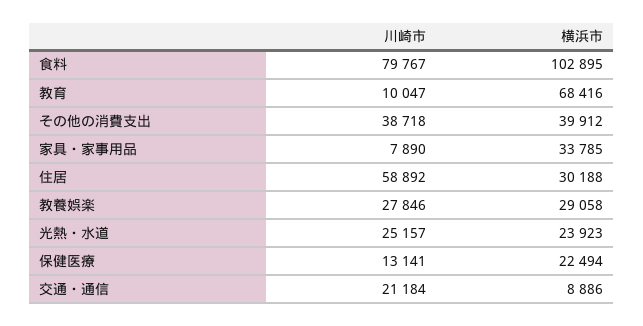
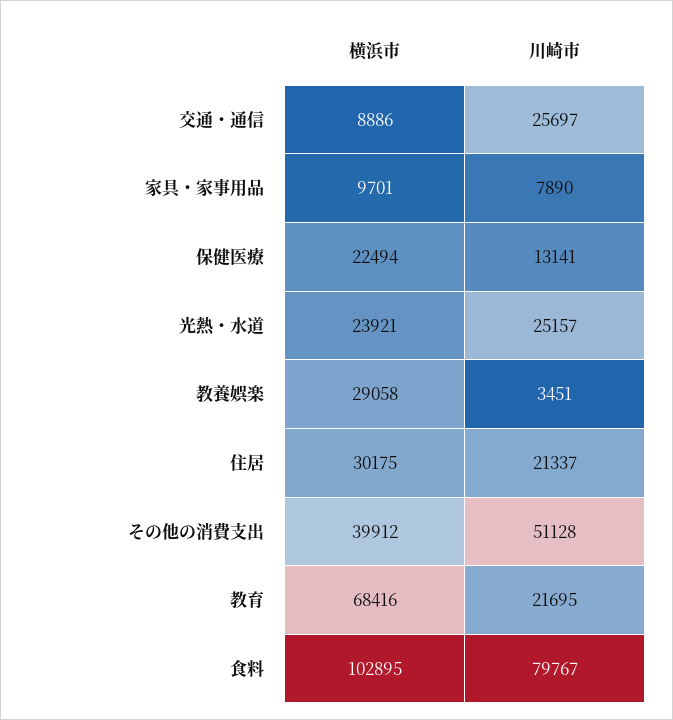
  {
    "川崎市": {
      "食料": 79767,
-     "教育": 10047,
+     "教育": 21695,
-     "その他の消費支出": 38718,
+     "その他の消費支出": 51128,
      "家具・家事用品": 7890,
-     "住居": 58892,
+     "住居": 21337,
-     "教養娯楽": 27846,
+     "教養娯楽": 3451,
      "光熱・水道": 25157,
      "保健医療": 13141,
-     "交通・通信": 21184
+     "交通・通信": 25697
    },
    "横浜市": {
      "食料": 102895,
      "教育": 68416,
      "その他の消費支出": 39912,
-     "家具・家事用品": 33785,
+     "家具・家事用品": 9701,
-     "住居": 30188,
+     "住居": 30175,
      "教養娯楽": 29058,
-     "光熱・水道": 23923,
+     "光熱・水道": 23921,
      "保健医療": 22494,
      "交通・通信": 8886
    }
  }

